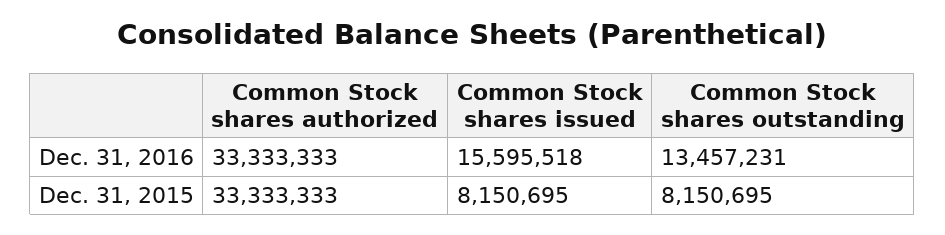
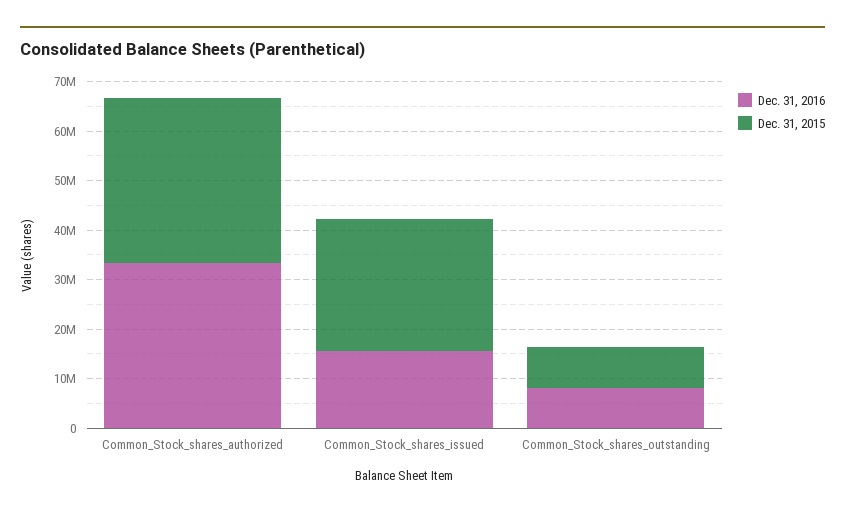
  {
    "Dec. 31, 2016": {
      "Common Stock shares authorized": 33333333,
      "Common Stock shares issued": 15595518,
-     "Common Stock shares outstanding": 13457231
+     "Common Stock shares outstanding": 8000000
    },
    "Dec. 31, 2015": {
      "Common Stock shares authorized": 33333333,
-     "Common Stock shares issued": 8150695,
+     "Common Stock shares issued": 26000000,
      "Common Stock shares outstanding": 8150695
    }
  }

